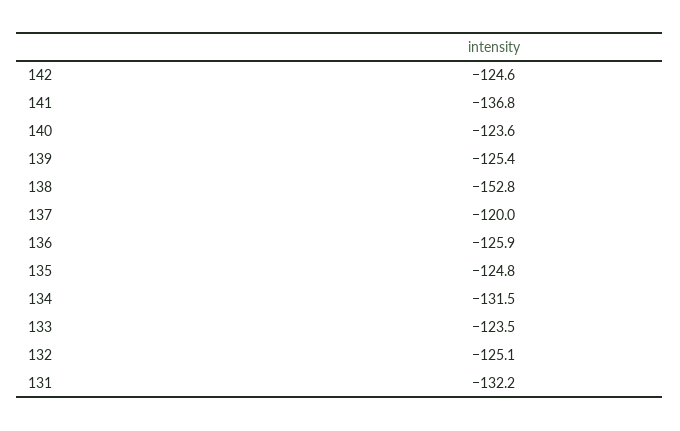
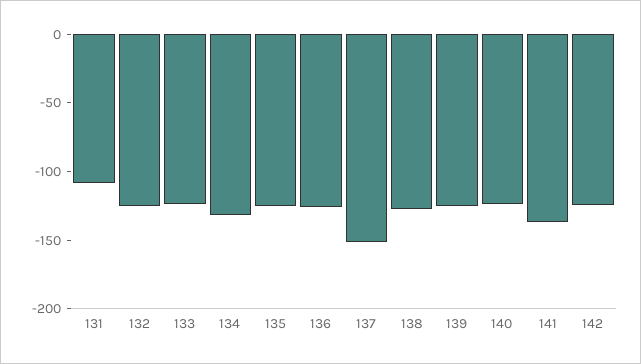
  {
    "142": -124.6,
    "141": -136.8,
    "140": -123.6,
    "139": -125.4,
-   "138": -152.8,
+   "138": -130,
-   "137": -120,
+   "137": -150,
    "136": -125.9,
    "135": -124.8,
    "134": -131.5,
    "133": -123.5,
    "132": -125.1,
-   "131": -132.2
+   "131": -110
  }

